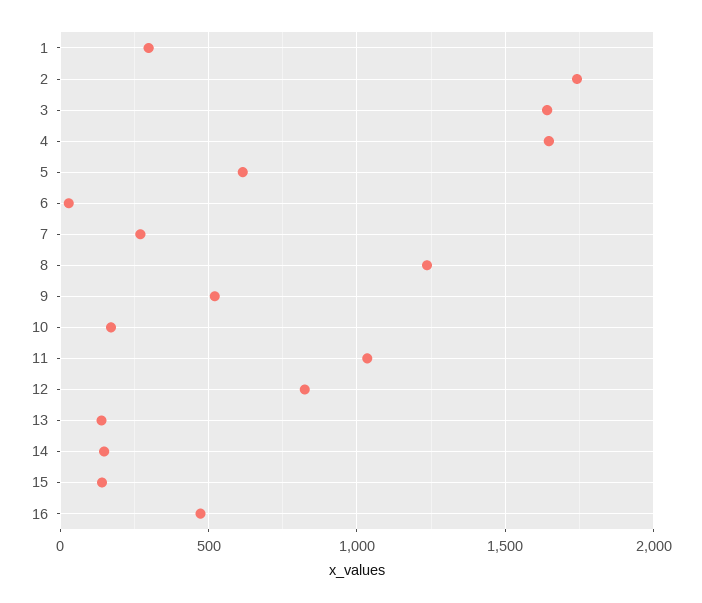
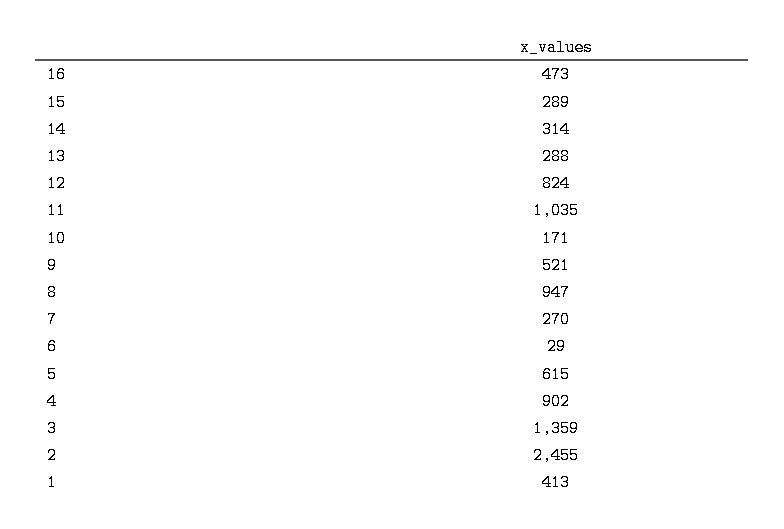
  {
-   "1": 300,
+   "1": 413,
-   "2": 1750,
+   "2": 2455,
-   "3": 1650,
+   "3": 1359,
-   "4": 1650,
+   "4": 902,
    "5": 615,
    "6": 29,
    "7": 270,
-   "8": 1250,
+   "8": 947,
    "9": 521,
    "10": 171,
    "11": 1035,
    "12": 824,
-   "13": 150,
+   "13": 288,
-   "14": 150,
+   "14": 314,
-   "15": 150,
+   "15": 289,
    "16": 473
  }

